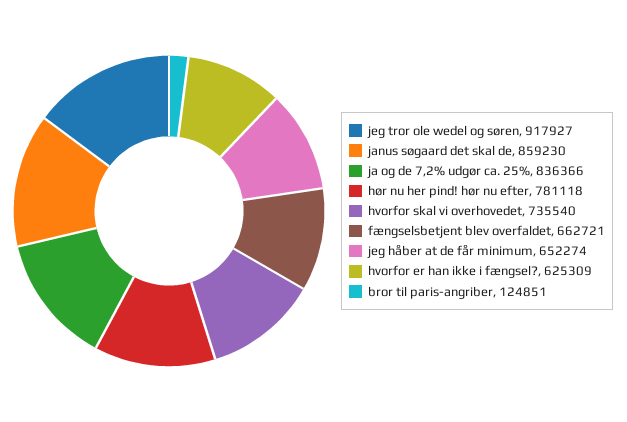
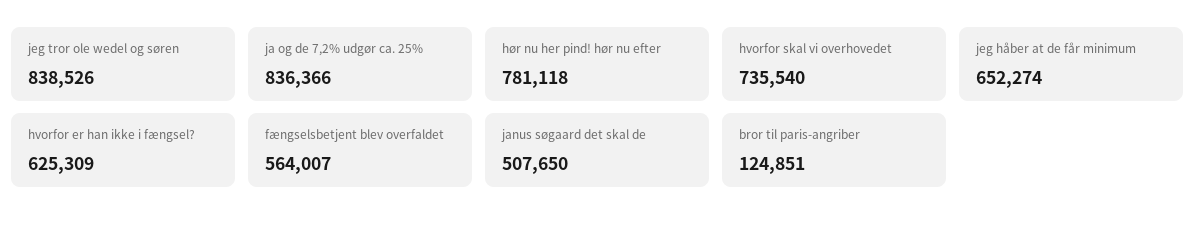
  {
-   "jeg tror ole wedel og søren": 917927,
+   "jeg tror ole wedel og søren": 838526,
-   "janus søgaard det skal de": 859230,
+   "janus søgaard det skal de": 507650,
    "ja og de 7,2% udgør ca. 25%": 836366,
    "hør nu her pind! hør nu efter": 781118,
    "hvorfor skal vi overhovedet": 735540,
-   "fængselsbetjent blev overfaldet": 662721,
+   "fængselsbetjent blev overfaldet": 564007,
    "jeg håber at de får minimum": 652274,
    "hvorfor er han ikke i fængsel?": 625309,
    "bror til paris-angriber": 124851
  }

